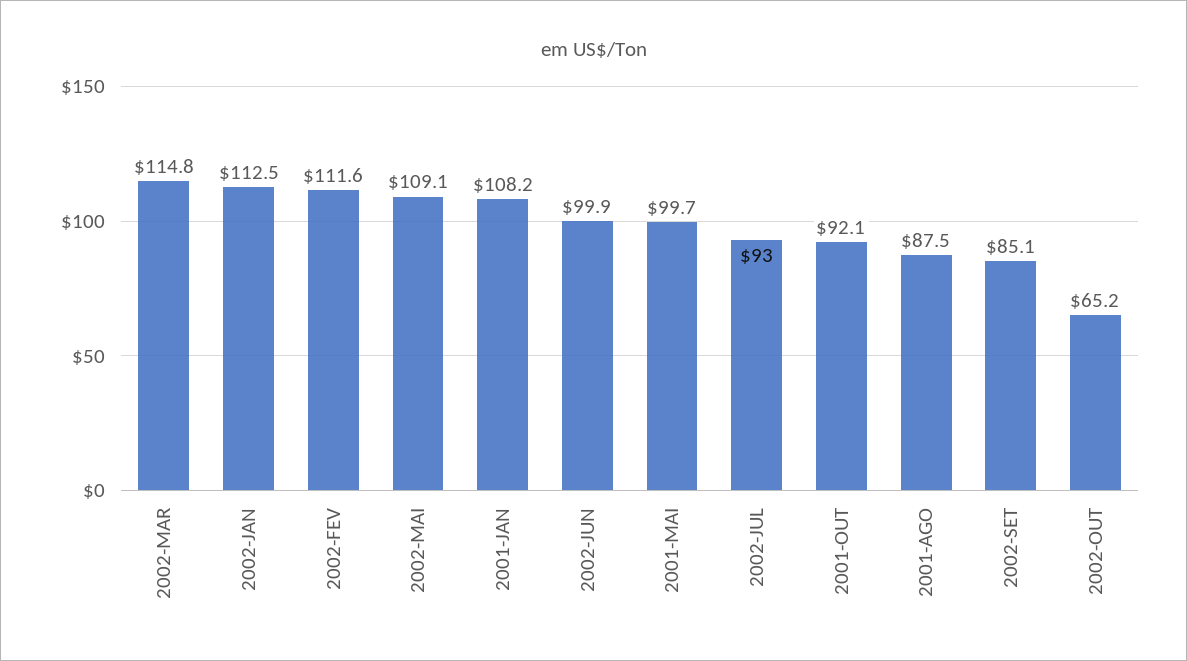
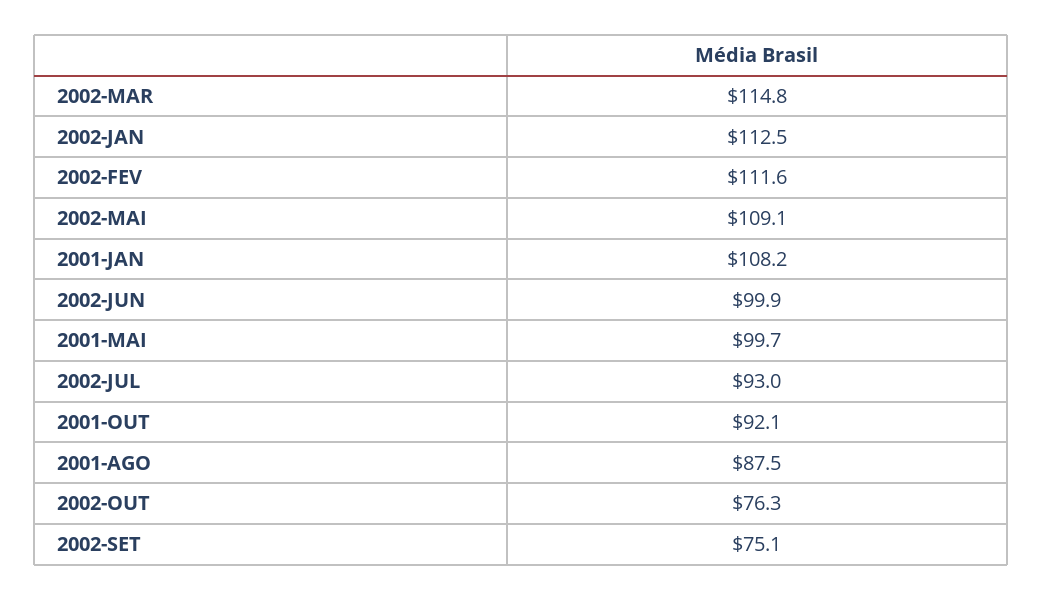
  {
    "2002-MAR": 114.8,
    "2002-JAN": 112.5,
    "2002-FEV": 111.6,
    "2002-MAI": 109.1,
    "2001-JAN": 108.2,
    "2002-JUN": 99.9,
    "2001-MAI": 99.7,
    "2002-JUL": 93,
    "2001-OUT": 92.1,
    "2001-AGO": 87.5,
-   "2002-SET": 85.1,
+   "2002-SET": 75.1,
-   "2002-OUT": 65.2
+   "2002-OUT": 76.3
  }

